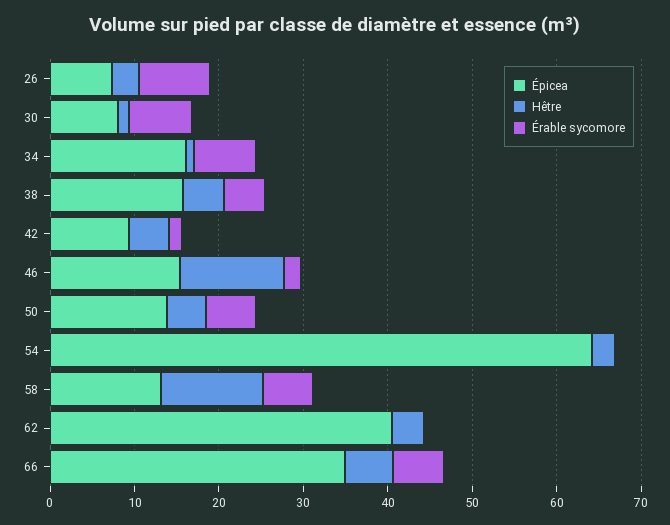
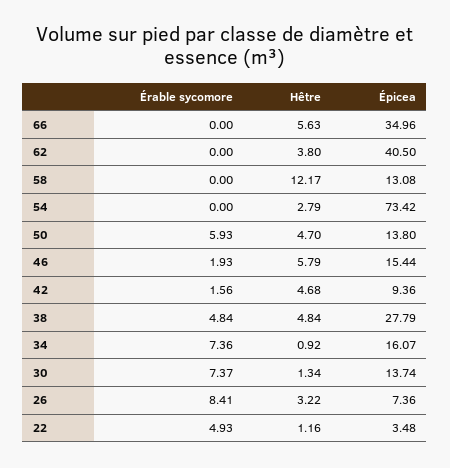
  {
    "Épicea": {
      "26": 7.36,
-     "30": 8,
+     "30": 13.74,
      "34": 16.07,
-     "38": 16,
+     "38": 27.79,
      "42": 9.36,
      "46": 15.44,
      "50": 13.8,
-     "54": 64,
+     "54": 73.42,
      "58": 13.08,
      "62": 40.5,
-     "66": 34.96
+     "66": 34.96,
+     "22": 3.48
    },
    "Hêtre": {
      "26": 3.22,
      "30": 1.34,
      "34": 0.92,
      "38": 4.84,
      "42": 4.68,
-     "46": 12,
+     "46": 5.79,
      "50": 4.7,
      "54": 2.79,
      "58": 12.17,
      "62": 3.8,
-     "66": 5.63
+     "66": 5.63,
+     "22": 1.16
    },
    "Érable sycomore": {
      "26": 8.41,
      "30": 7.37,
      "34": 7.36,
      "38": 4.84,
      "42": 1.56,
      "46": 1.93,
      "50": 5.93,
      "54": 0,
-     "58": 6,
+     "58": 0,
      "62": 0,
-     "66": 6
+     "66": 0,
+     "22": 4.93
    }
  }

